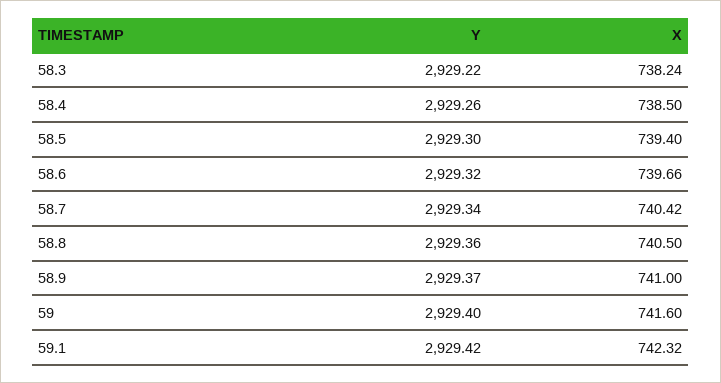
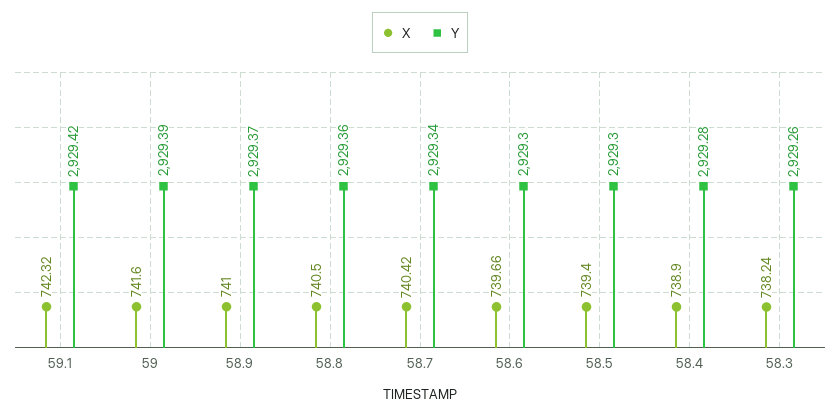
  {
    "Y": {
-     "58.3": 2929.22,
+     "58.3": 2929.26,
-     "58.4": 2929.26,
+     "58.4": 2929.28,
      "58.5": 2929.3,
-     "58.6": 2929.32,
+     "58.6": 2929.3,
      "58.7": 2929.34,
      "58.8": 2929.36,
      "58.9": 2929.37,
-     "59": 2929.4,
+     "59": 2929.39,
      "59.1": 2929.42
    },
    "X": {
      "58.3": 738.24,
-     "58.4": 738.5,
+     "58.4": 738.9,
      "58.5": 739.4,
      "58.6": 739.66,
      "58.7": 740.42,
      "58.8": 740.5,
      "58.9": 741,
      "59": 741.6,
      "59.1": 742.32
    }
  }

